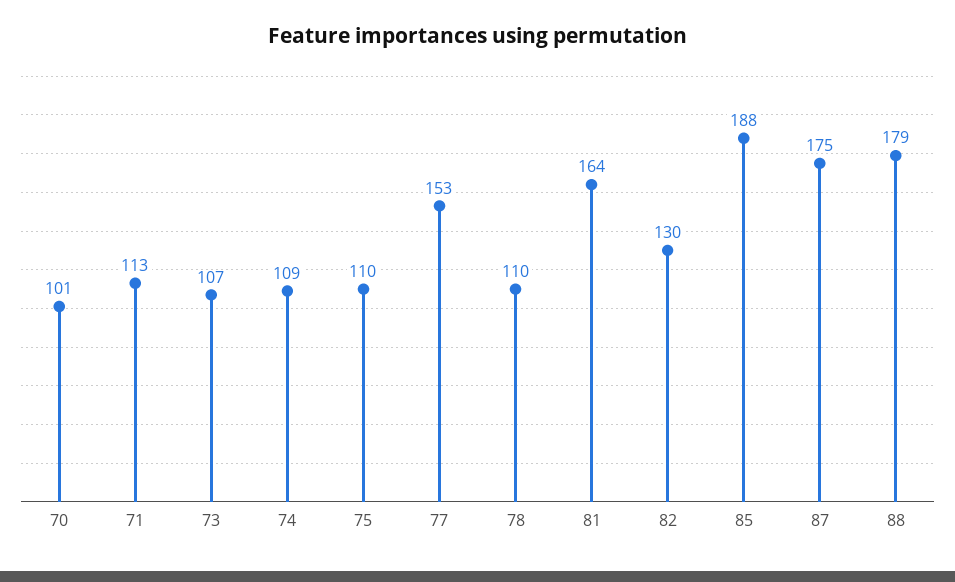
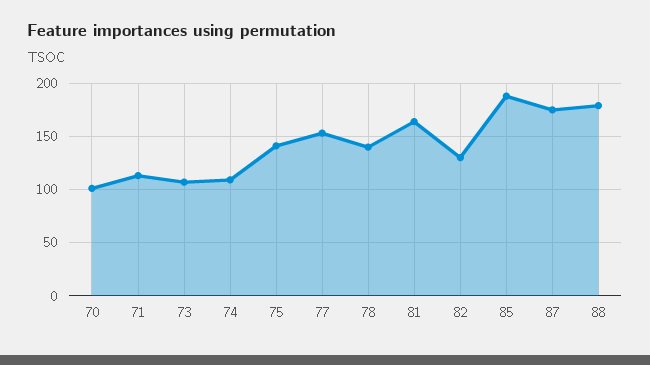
  {
    "70": 101,
    "71": 113,
    "73": 107,
    "74": 109,
-   "75": 110,
+   "75": 140,
    "77": 153,
-   "78": 110,
+   "78": 140,
    "81": 164,
    "82": 130,
    "85": 188,
    "87": 175,
    "88": 179
  }

